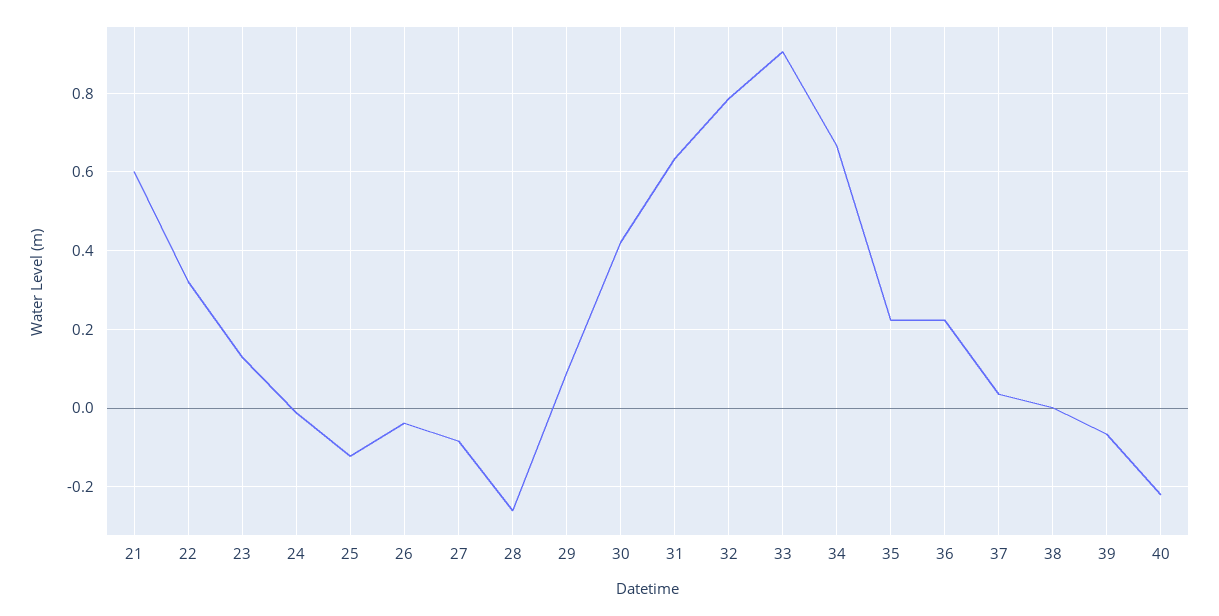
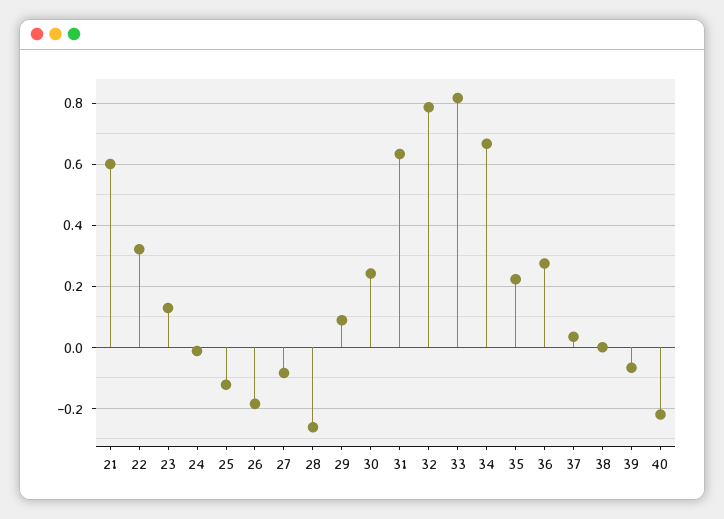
  {
    "21": 0.6,
    "22": 0.32,
    "23": 0.12,
    "24": -0.02,
    "25": -0.12,
-   "26": -0.04,
+   "26": -0.18,
    "27": -0.08,
    "28": -0.26,
    "29": 0.08,
-   "30": 0.42,
+   "30": 0.24,
    "31": 0.64,
    "32": 0.78,
-   "33": 0.9,
+   "33": 0.82,
    "34": 0.66,
    "35": 0.22,
-   "36": 0.22,
+   "36": 0.28,
    "37": 0.04,
    "38": 0,
    "39": -0.06,
    "40": -0.22
  }

